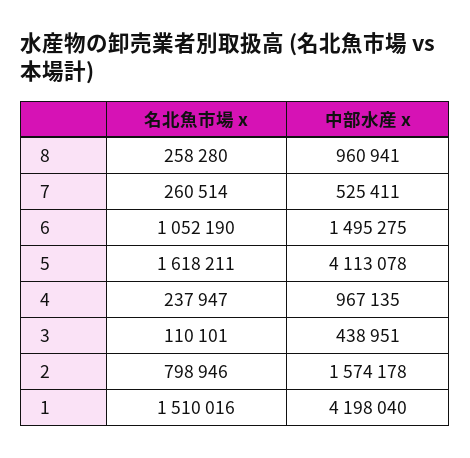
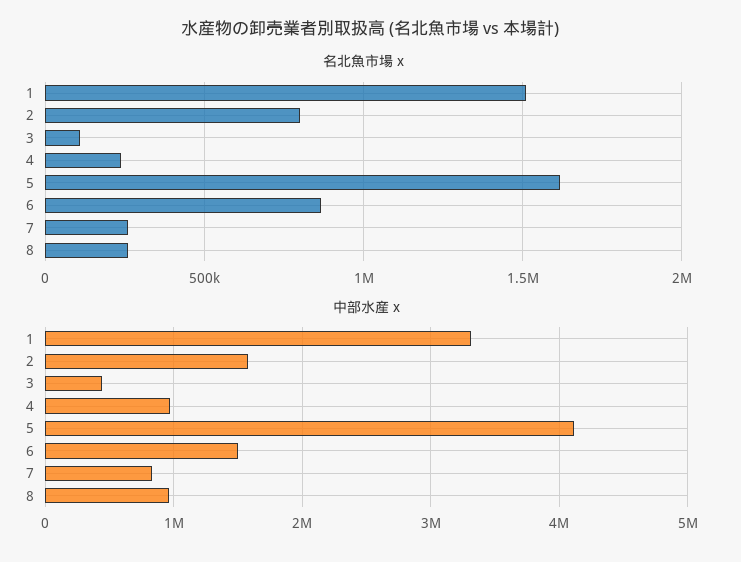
  {
    "名北魚市場 x": {
      "8": 258280,
      "7": 260514,
-     "6": 1052190,
+     "6": 850000,
      "5": 1618211,
      "4": 237947,
      "3": 110101,
      "2": 798946,
      "1": 1510016
    },
    "中部水産 x": {
      "8": 960941,
-     "7": 525411,
+     "7": 800000,
      "6": 1495275,
      "5": 4113078,
      "4": 967135,
      "3": 438951,
      "2": 1574178,
-     "1": 4198040
+     "1": 3300000
    }
  }

